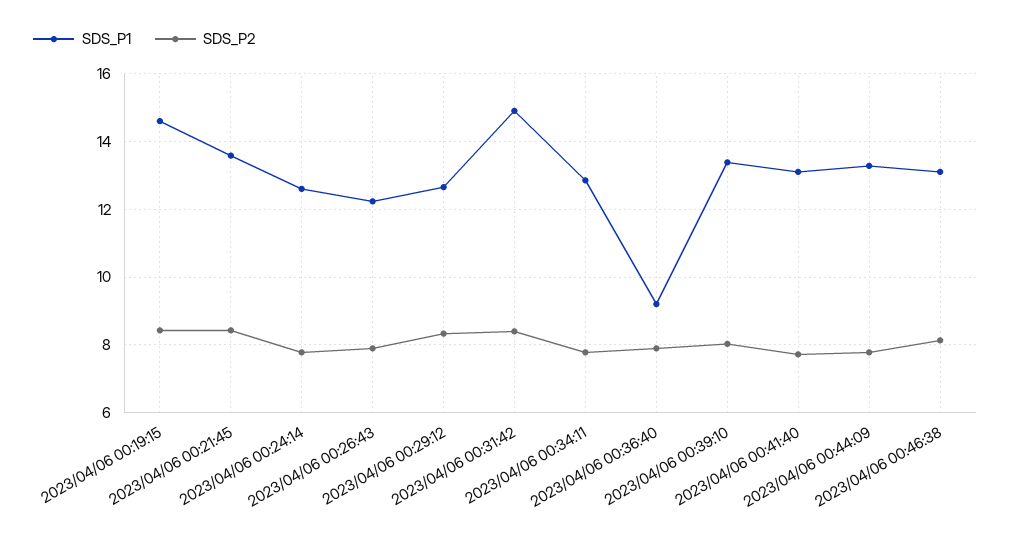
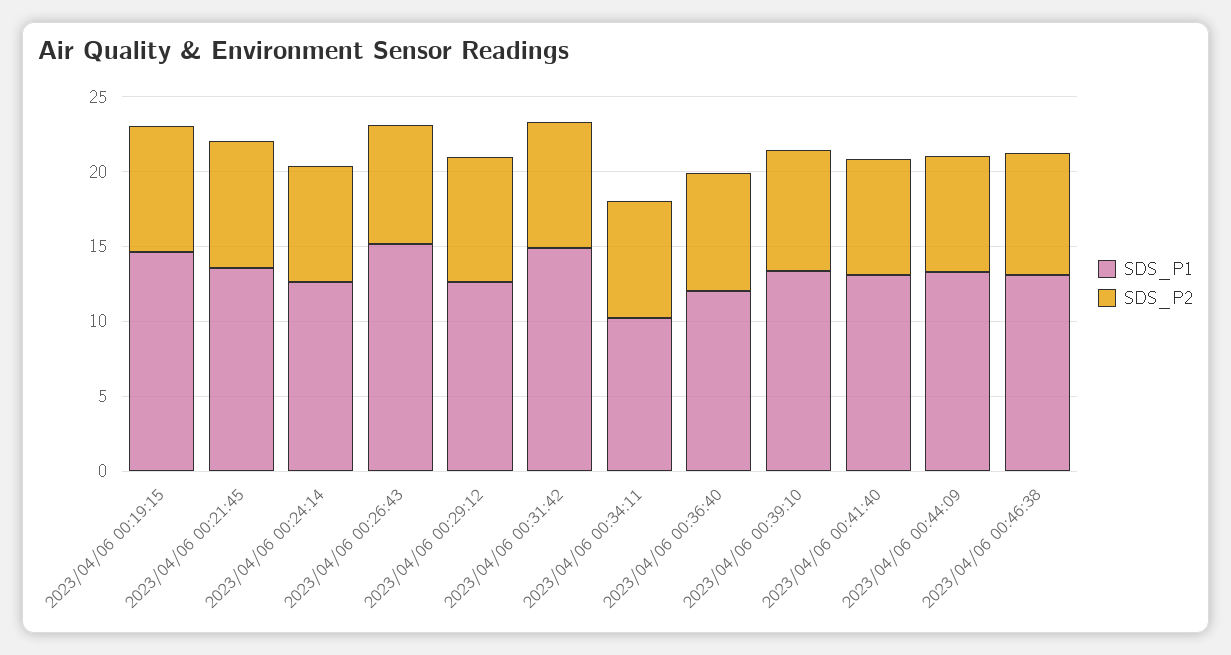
  {
    "SDS_P1": {
      "2023/04/06 00:19:15": 14.6,
      "2023/04/06 00:21:45": 13.6,
      "2023/04/06 00:24:14": 12.6,
-     "2023/04/06 00:26:43": 12.2,
+     "2023/04/06 00:26:43": 15,
      "2023/04/06 00:29:12": 12.6,
      "2023/04/06 00:31:42": 15,
-     "2023/04/06 00:34:11": 12.8,
+     "2023/04/06 00:34:11": 10,
-     "2023/04/06 00:36:40": 9.2,
+     "2023/04/06 00:36:40": 12,
      "2023/04/06 00:39:10": 13.4,
      "2023/04/06 00:41:40": 13.2,
      "2023/04/06 00:44:09": 13.2,
      "2023/04/06 00:46:38": 13.2
    },
    "SDS_P2": {
      "2023/04/06 00:19:15": 8.4,
      "2023/04/06 00:21:45": 8.4,
      "2023/04/06 00:24:14": 7.8,
      "2023/04/06 00:26:43": 8,
      "2023/04/06 00:29:12": 8.4,
      "2023/04/06 00:31:42": 8.4,
      "2023/04/06 00:34:11": 7.8,
      "2023/04/06 00:36:40": 8,
      "2023/04/06 00:39:10": 8,
      "2023/04/06 00:41:40": 7.8,
      "2023/04/06 00:44:09": 7.8,
      "2023/04/06 00:46:38": 8.2
    }
  }

